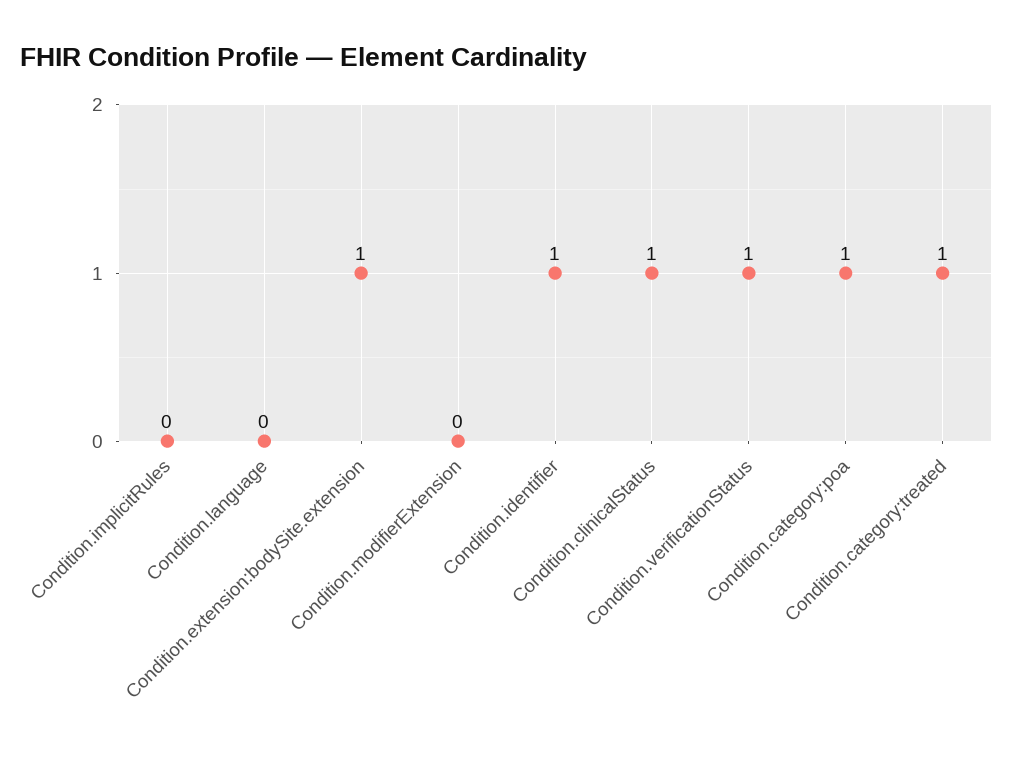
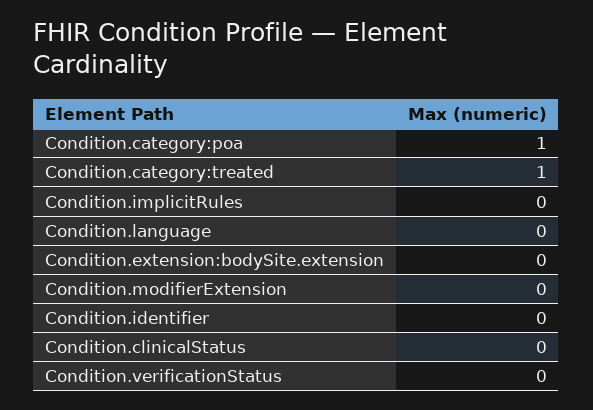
  {
    "Condition.implicitRules": 0,
    "Condition.language": 0,
-   "Condition.extension:bodySite.extension": 1,
+   "Condition.extension:bodySite.extension": 0,
    "Condition.modifierExtension": 0,
-   "Condition.identifier": 1,
+   "Condition.identifier": 0,
-   "Condition.clinicalStatus": 1,
+   "Condition.clinicalStatus": 0,
-   "Condition.verificationStatus": 1,
+   "Condition.verificationStatus": 0,
    "Condition.category:poa": 1,
    "Condition.category:treated": 1
  }

